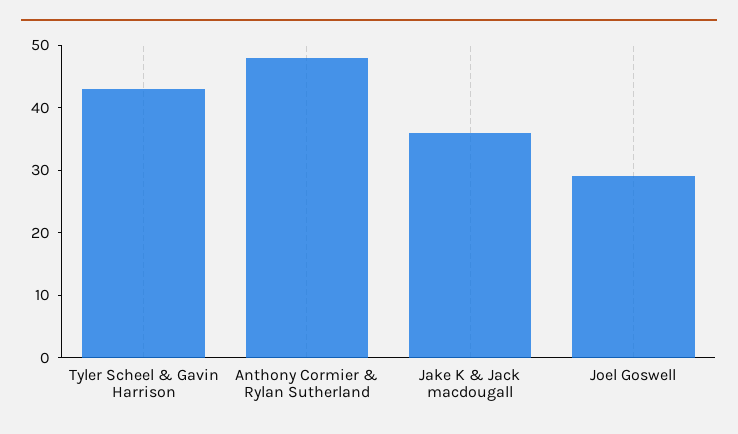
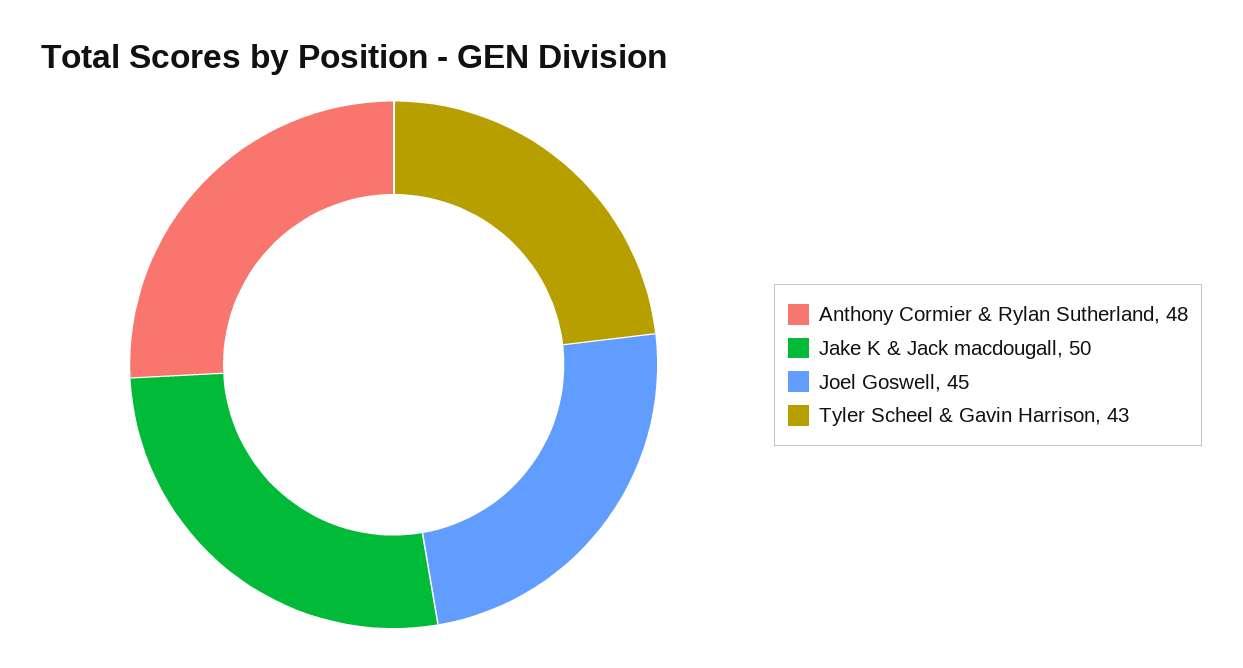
  {
    "Tyler Scheel & Gavin Harrison": 43,
    "Anthony Cormier & Rylan Sutherland": 48,
-   "Jake K & Jack macdougall": 35,
+   "Jake K & Jack macdougall": 50,
-   "Joel Goswell": 30
+   "Joel Goswell": 45
  }

